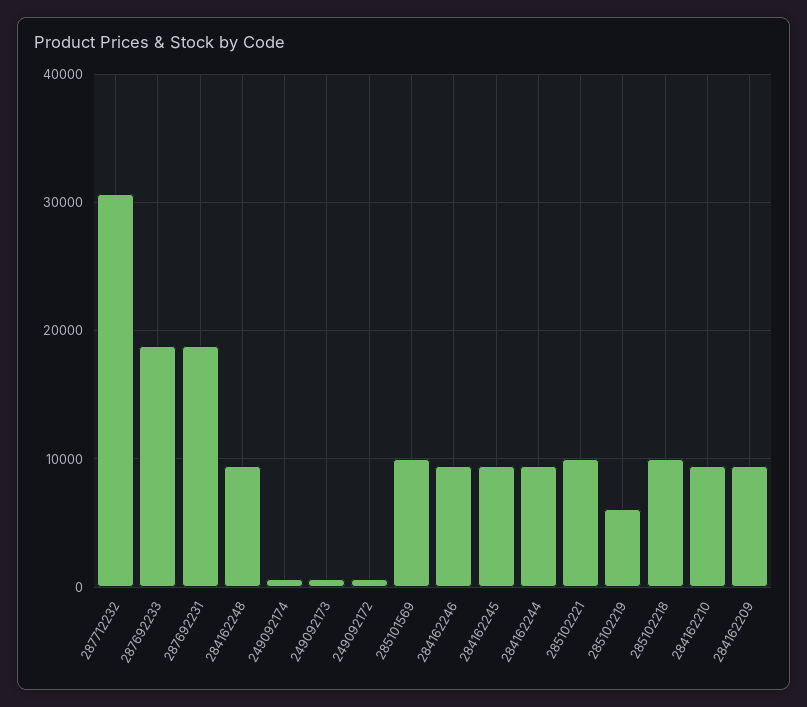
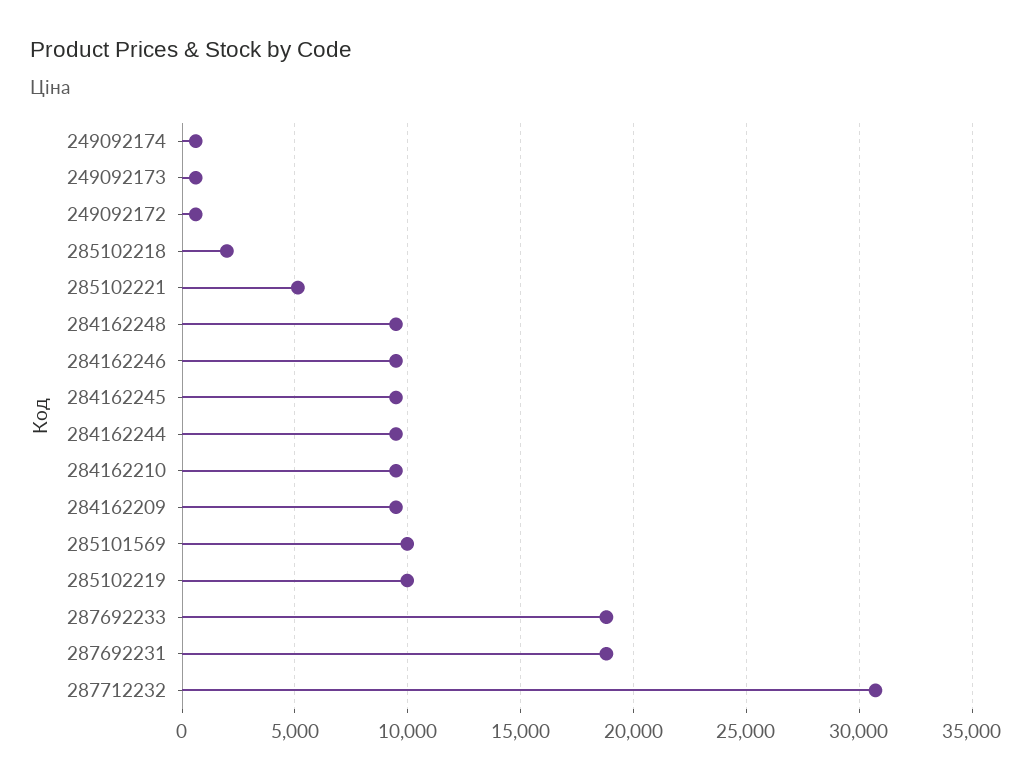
  {
    "287712232": 30500,
    "287692233": 19000,
    "287692231": 19000,
    "284162248": 9500,
    "249092174": 500,
    "249092173": 500,
    "249092172": 500,
    "285101569": 10000,
    "284162246": 9500,
    "284162245": 9500,
    "284162244": 9500,
-   "285102221": 10000,
+   "285102221": 5000,
-   "285102219": 6000,
+   "285102219": 10000,
-   "285102218": 10000,
+   "285102218": 2000,
    "284162210": 9500,
    "284162209": 9500
  }

